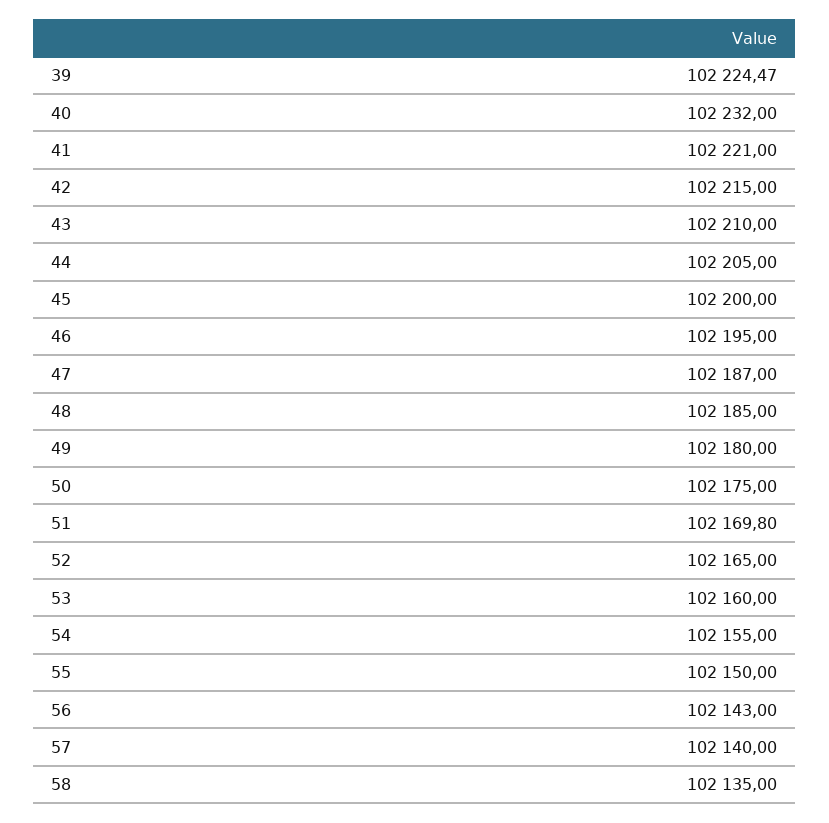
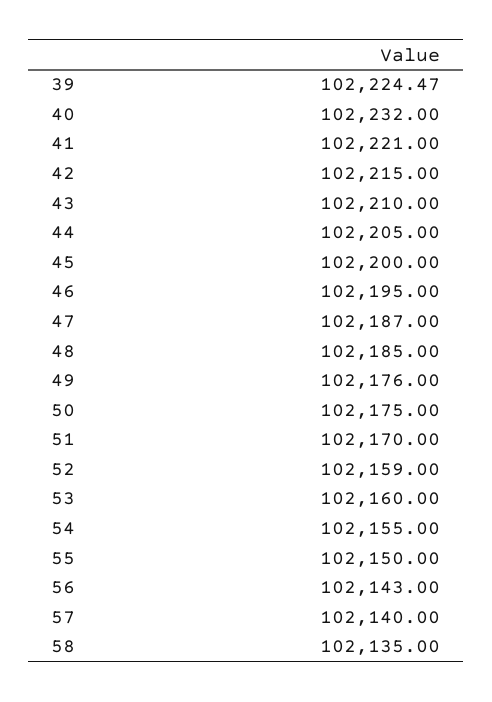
  {
    "39": 102224.47,
    "40": 102232,
    "41": 102221,
    "42": 102215,
    "43": 102210,
    "44": 102205,
    "45": 102200,
    "46": 102195,
    "47": 102187,
    "48": 102185,
-   "49": 102180,
+   "49": 102176,
    "50": 102175,
-   "51": 102169.8,
+   "51": 102170,
-   "52": 102165,
+   "52": 102159,
    "53": 102160,
    "54": 102155,
    "55": 102150,
    "56": 102143,
    "57": 102140,
    "58": 102135
  }

